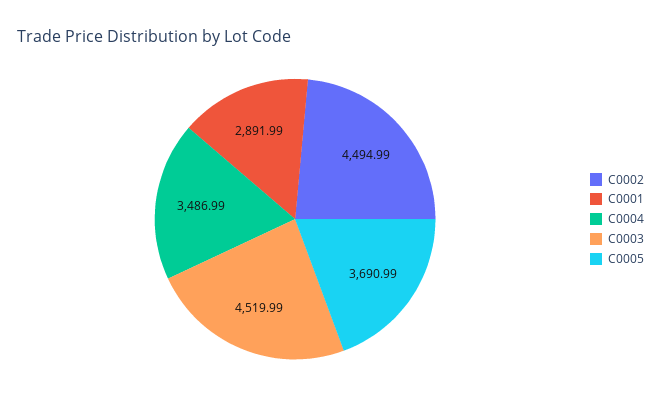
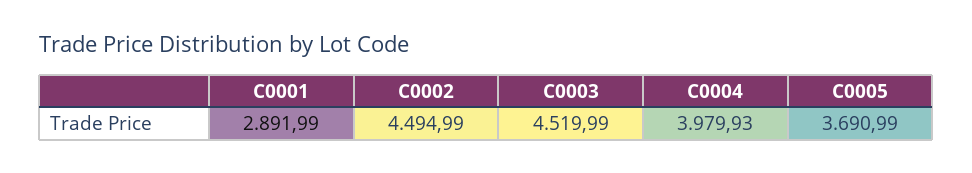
  {
    "C0002": 4494.99,
    "C0001": 2891.99,
-   "C0004": 3486.99,
+   "C0004": 3979.93,
    "C0003": 4519.99,
    "C0005": 3690.99
  }

